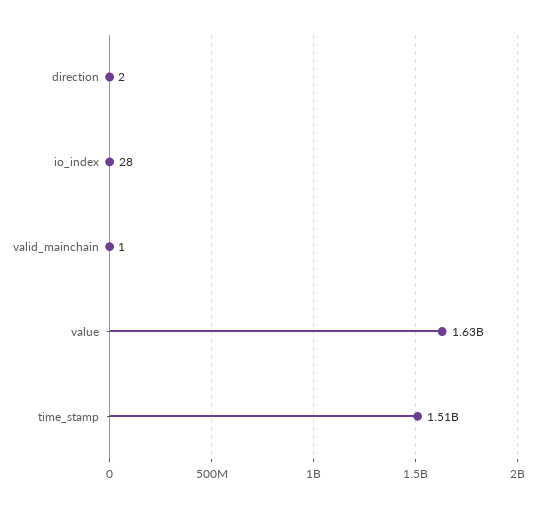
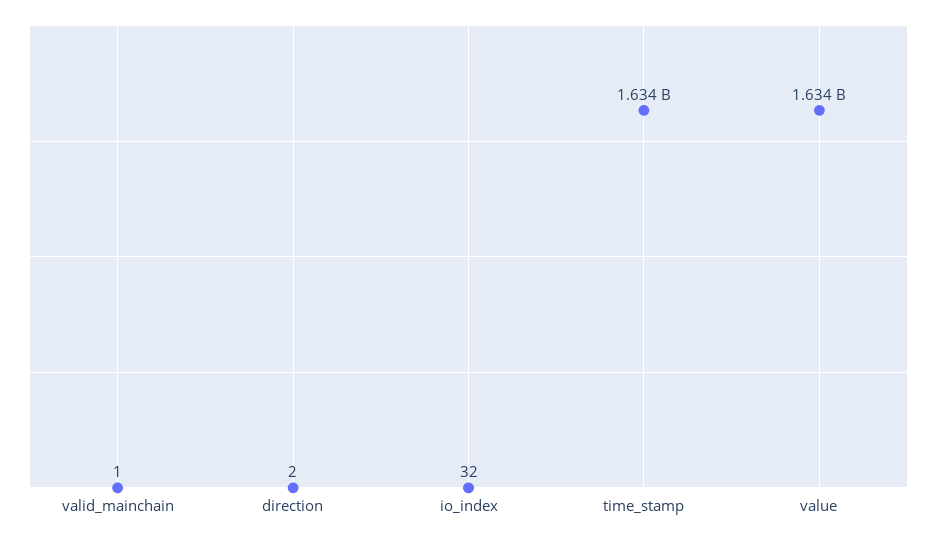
  {
    "direction": 2,
-   "io_index": 28,
+   "io_index": 32,
    "valid_mainchain": 1,
    "value": 1634000000,
-   "time_stamp": 1510000000
+   "time_stamp": 1634000000
  }

